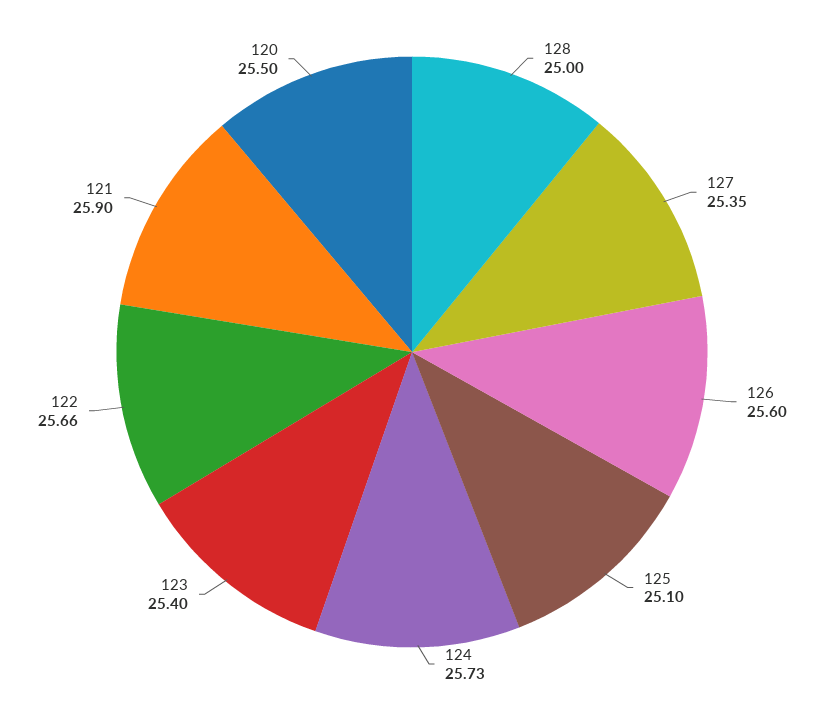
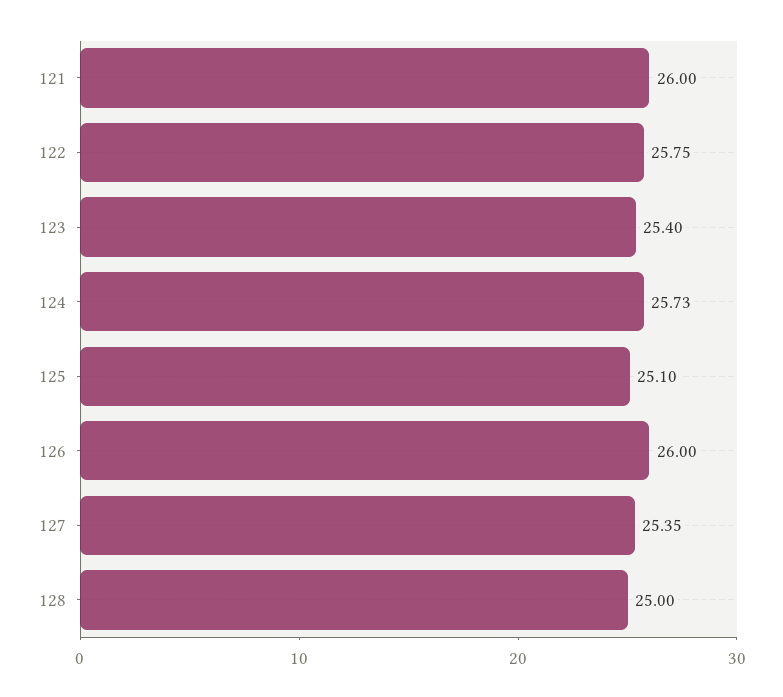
  {
    "128": 25,
    "127": 25.35,
-   "126": 25.6,
+   "126": 26,
    "125": 25.1,
    "124": 25.73,
    "123": 25.4,
-   "122": 25.66,
+   "122": 25.75,
-   "121": 25.9,
+   "121": 26
-   "120": 25.5
  }

